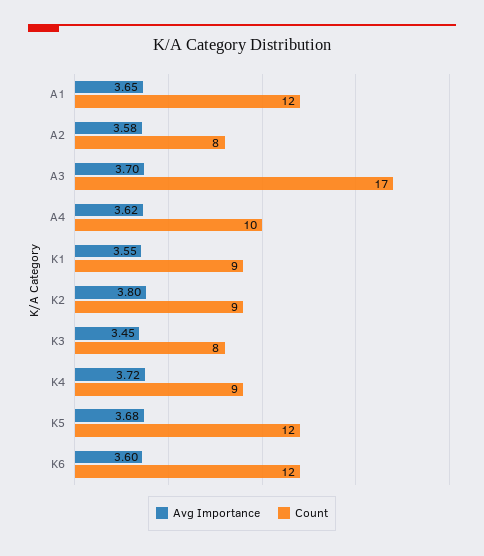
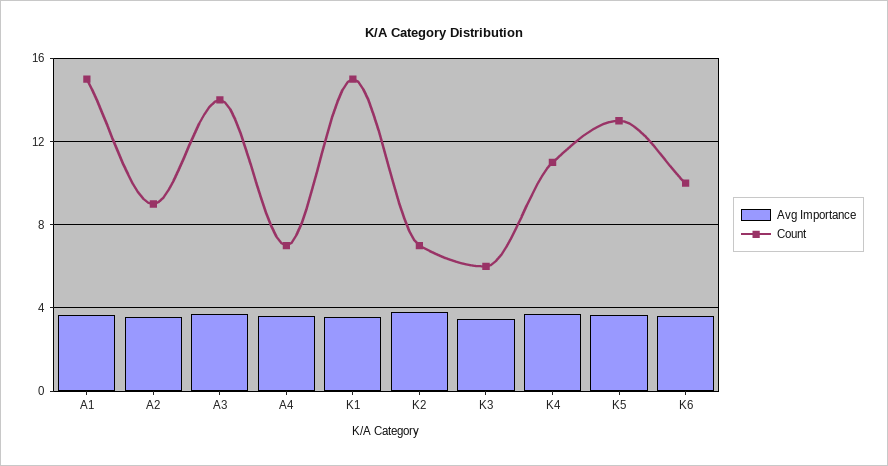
  {
    "Avg Importance": {
      "A1": 3.65,
      "A2": 3.58,
      "A3": 3.7,
      "A4": 3.62,
      "K1": 3.55,
      "K2": 3.8,
      "K3": 3.45,
      "K4": 3.72,
      "K5": 3.68,
      "K6": 3.6
    },
    "Count": {
-     "A1": 12,
+     "A1": 15,
-     "A2": 8,
+     "A2": 9,
-     "A3": 17,
+     "A3": 14,
-     "A4": 10,
+     "A4": 7,
-     "K1": 9,
+     "K1": 15,
-     "K2": 9,
+     "K2": 7,
-     "K3": 8,
+     "K3": 6,
-     "K4": 9,
+     "K4": 11,
-     "K5": 12,
+     "K5": 13,
-     "K6": 12
+     "K6": 10
    }
  }

